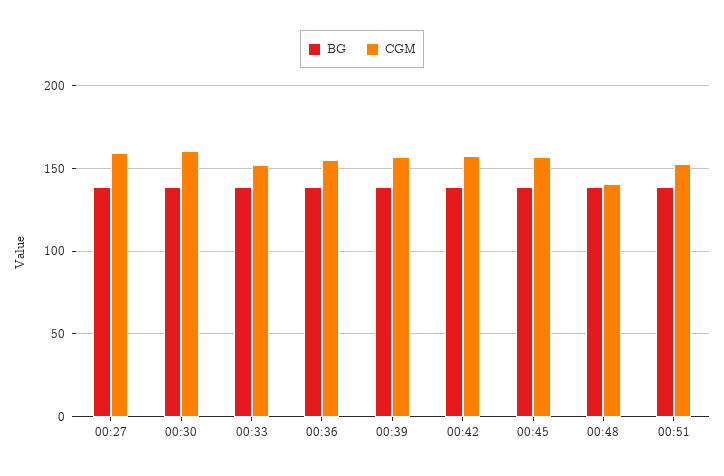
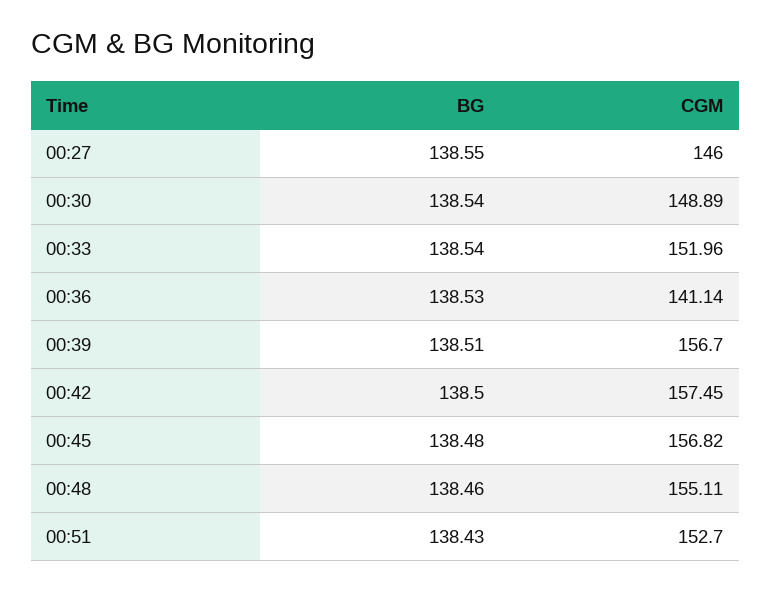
  {
    "BG": {
      "00:27": 138.55,
      "00:30": 138.54,
      "00:33": 138.54,
      "00:36": 138.53,
      "00:39": 138.51,
      "00:42": 138.5,
      "00:45": 138.48,
      "00:48": 138.46,
      "00:51": 138.43
    },
    "CGM": {
-     "00:27": 160,
+     "00:27": 146,
-     "00:30": 160,
+     "00:30": 148.89,
      "00:33": 151.96,
-     "00:36": 155,
+     "00:36": 141.14,
      "00:39": 156.7,
      "00:42": 157.45,
      "00:45": 156.82,
-     "00:48": 140,
+     "00:48": 155.11,
      "00:51": 152.7
    }
  }

